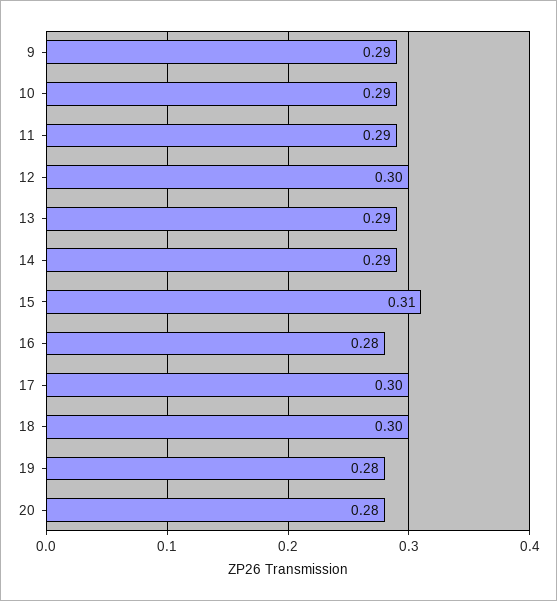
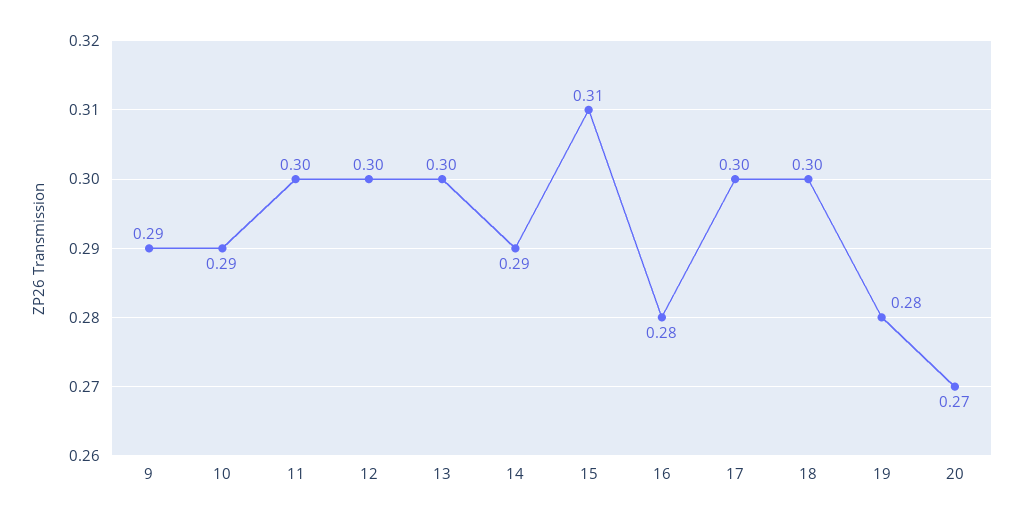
  {
    "9": 0.29,
    "10": 0.29,
-   "11": 0.29,
+   "11": 0.3,
    "12": 0.3,
-   "13": 0.29,
+   "13": 0.3,
    "14": 0.29,
    "15": 0.31,
    "16": 0.28,
    "17": 0.3,
    "18": 0.3,
    "19": 0.28,
-   "20": 0.28
+   "20": 0.27
  }

